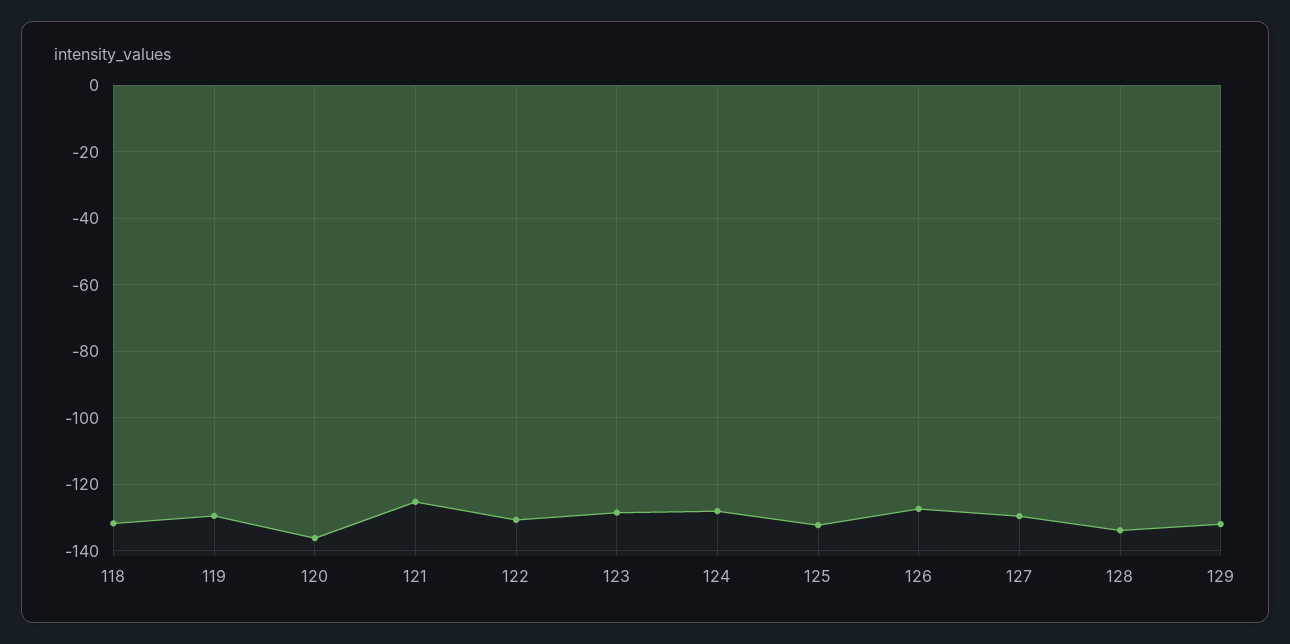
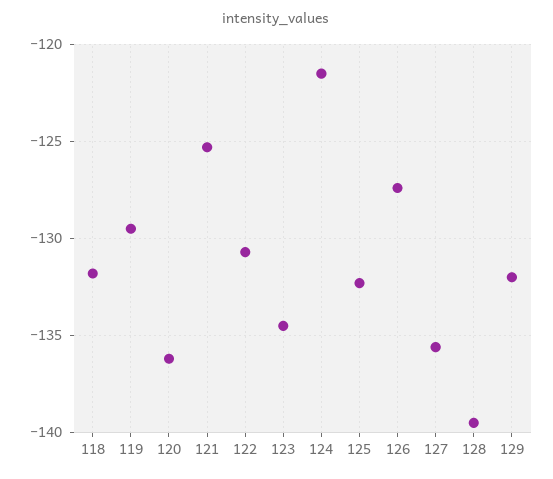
  {
    "118": -132,
    "119": -129.5,
    "120": -136,
    "121": -125.5,
    "122": -130.5,
-   "123": -128,
+   "123": -134.5,
-   "124": -128,
+   "124": -121.5,
    "125": -132.5,
    "126": -127.5,
-   "127": -130,
+   "127": -135.5,
-   "128": -134,
+   "128": -139.5,
    "129": -132
  }

